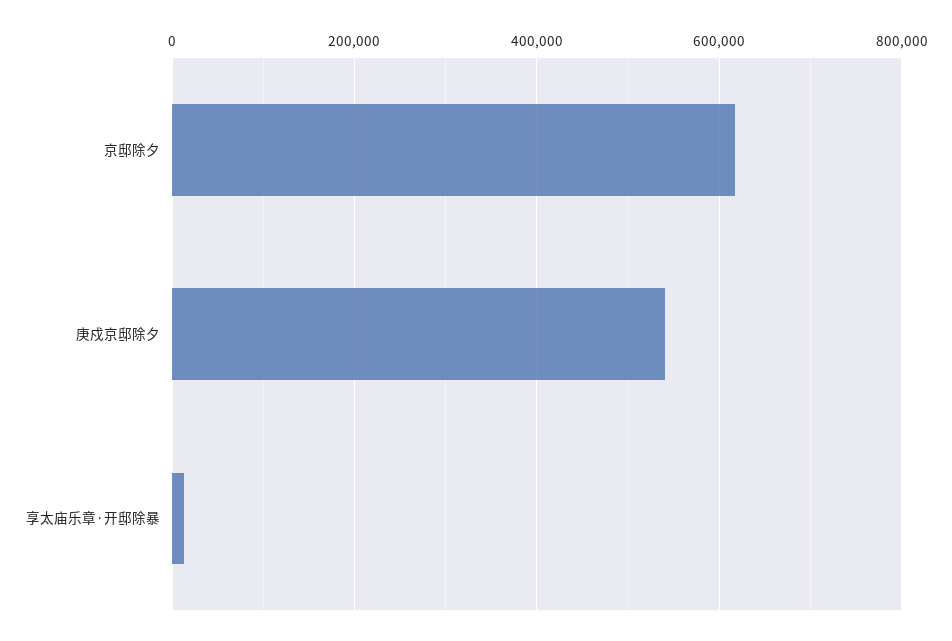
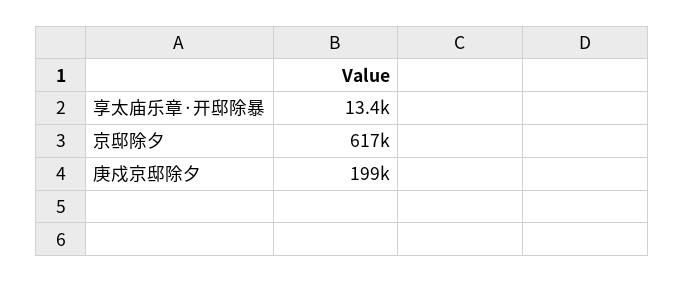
  {
    "京邸除夕": 617000,
-   "庚戍京邸除夕": 540000,
+   "庚戍京邸除夕": 199000,
    "享太庙乐章·开邸除暴": 13400
  }

